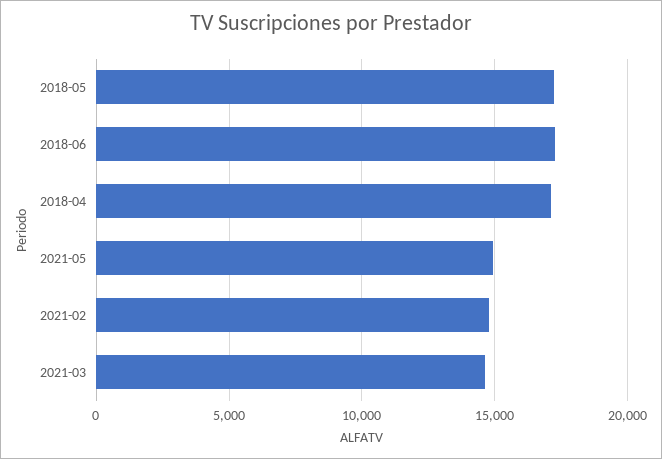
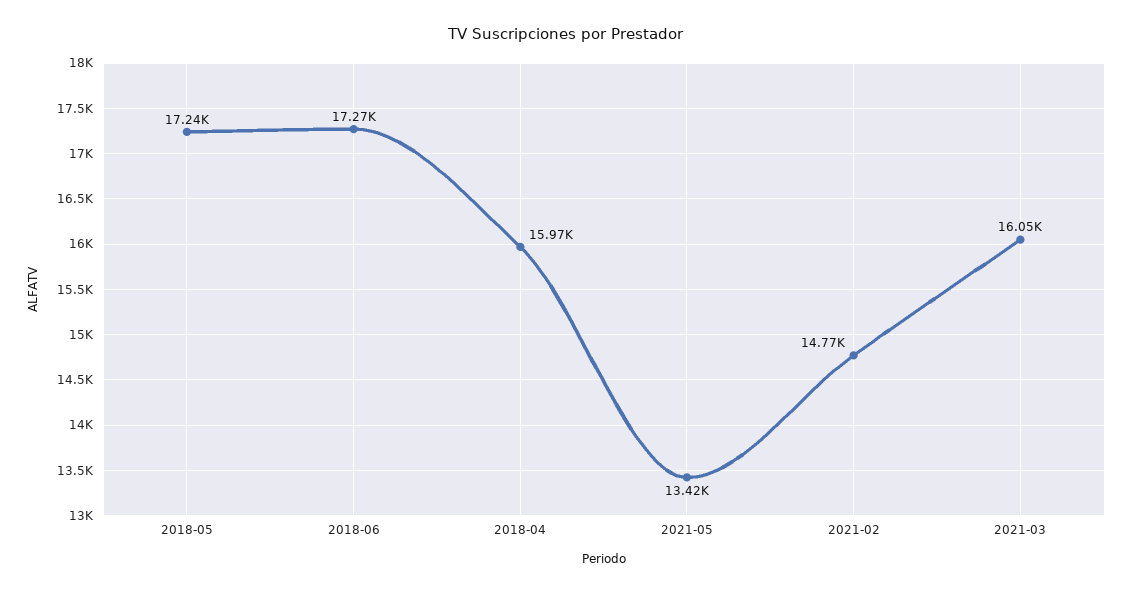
  {
    "2018-05": 17240,
    "2018-06": 17270,
-   "2018-04": 17000,
+   "2018-04": 15970,
-   "2021-05": 15000,
+   "2021-05": 13420,
    "2021-02": 14770,
-   "2021-03": 14500
+   "2021-03": 16050
  }

